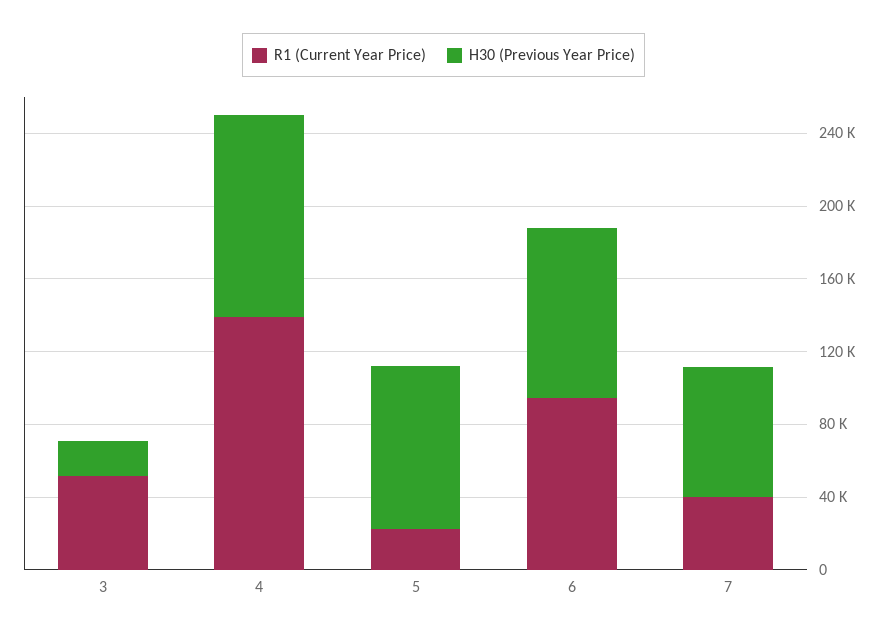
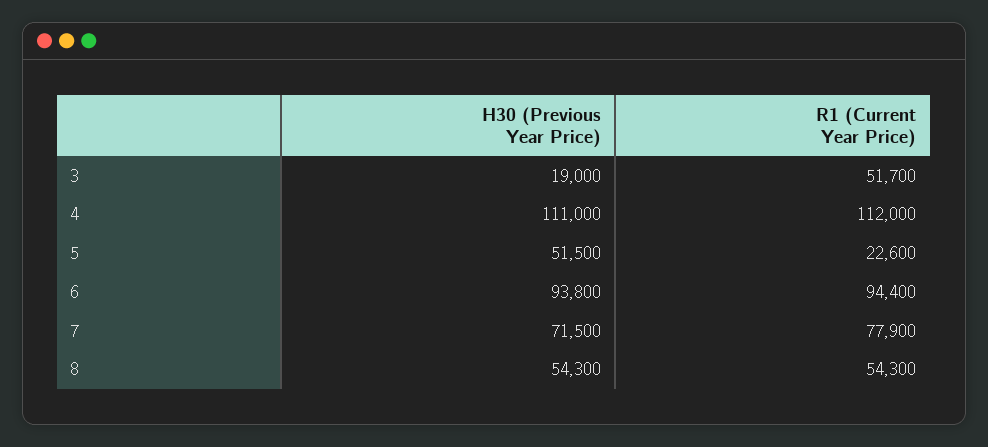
  {
    "R1 (Current Year Price)": {
      "3": 51700,
-     "4": 140000,
+     "4": 112000,
      "5": 22600,
      "6": 94400,
-     "7": 40000
+     "7": 77900,
+     "8": 54300
    },
    "H30 (Previous Year Price)": {
      "3": 19000,
      "4": 111000,
-     "5": 90000,
+     "5": 51500,
      "6": 93800,
-     "7": 71500
+     "7": 71500,
+     "8": 54300
    }
  }

